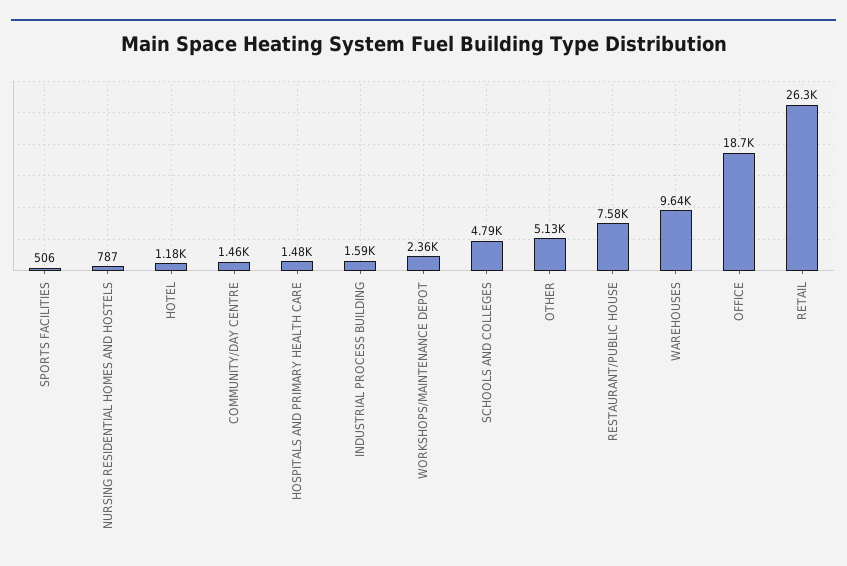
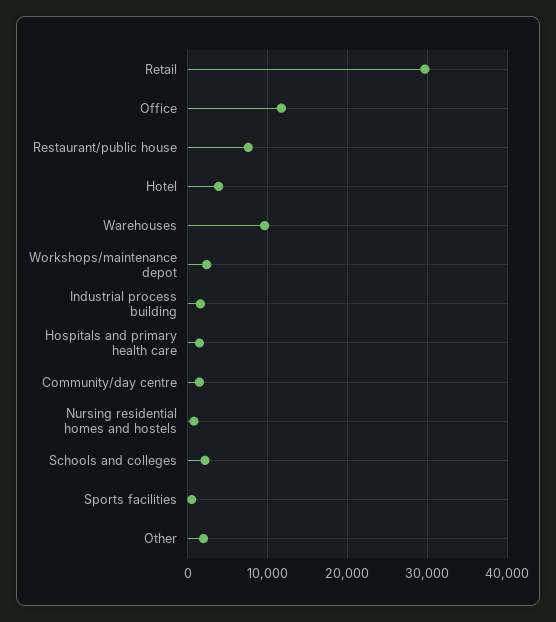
  {
    "SPORTS FACILITIES": 506,
    "NURSING RESIDENTIAL HOMES AND HOSTELS": 787,
-   "HOTEL": 1180,
+   "HOTEL": 4000,
    "COMMUNITY/DAY CENTRE": 1460,
    "HOSPITALS AND PRIMARY HEALTH CARE": 1480,
    "INDUSTRIAL PROCESS BUILDING": 1590,
    "WORKSHOPS/MAINTENANCE DEPOT": 2360,
-   "SCHOOLS AND COLLEGES": 4790,
+   "SCHOOLS AND COLLEGES": 2000,
-   "OTHER": 5130,
+   "OTHER": 2000,
    "RESTAURANT/PUBLIC HOUSE": 7580,
    "WAREHOUSES": 9640,
-   "OFFICE": 18700,
+   "OFFICE": 12000,
-   "RETAIL": 26300
+   "RETAIL": 30000
  }

